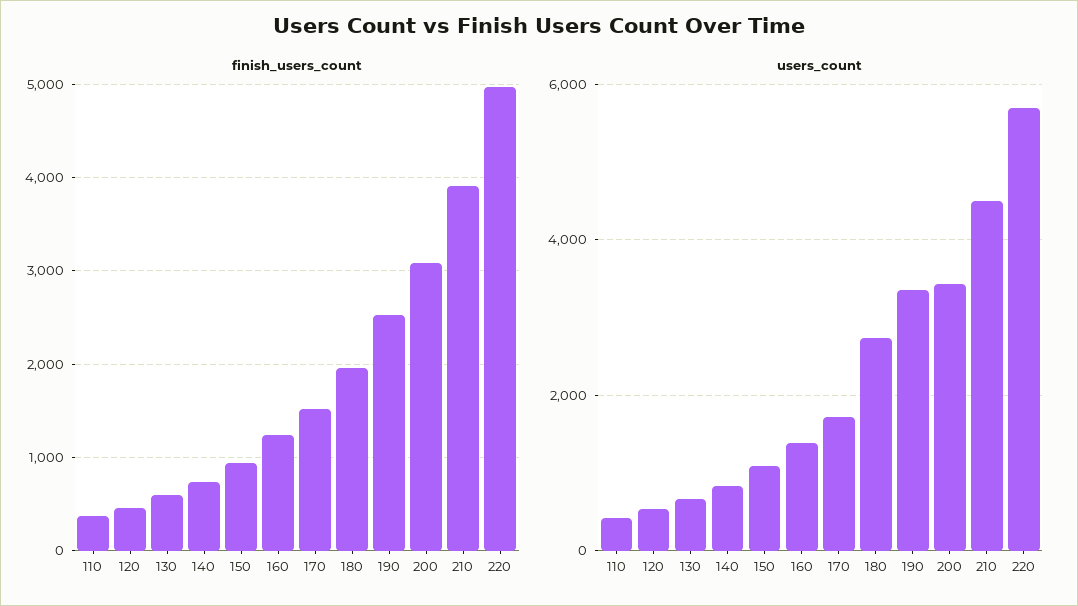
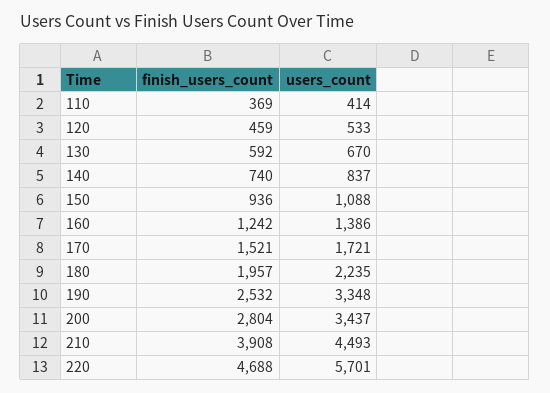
  {
    "finish_users_count": {
      "110": 369,
      "120": 459,
      "130": 592,
      "140": 740,
      "150": 936,
      "160": 1242,
      "170": 1521,
      "180": 1957,
      "190": 2532,
-     "200": 3100,
+     "200": 2804,
      "210": 3908,
-     "220": 5000
+     "220": 4688
    },
    "users_count": {
      "110": 414,
      "120": 533,
      "130": 670,
      "140": 837,
      "150": 1088,
      "160": 1386,
      "170": 1721,
-     "180": 2800,
+     "180": 2235,
      "190": 3348,
      "200": 3437,
      "210": 4493,
      "220": 5701
    }
  }

